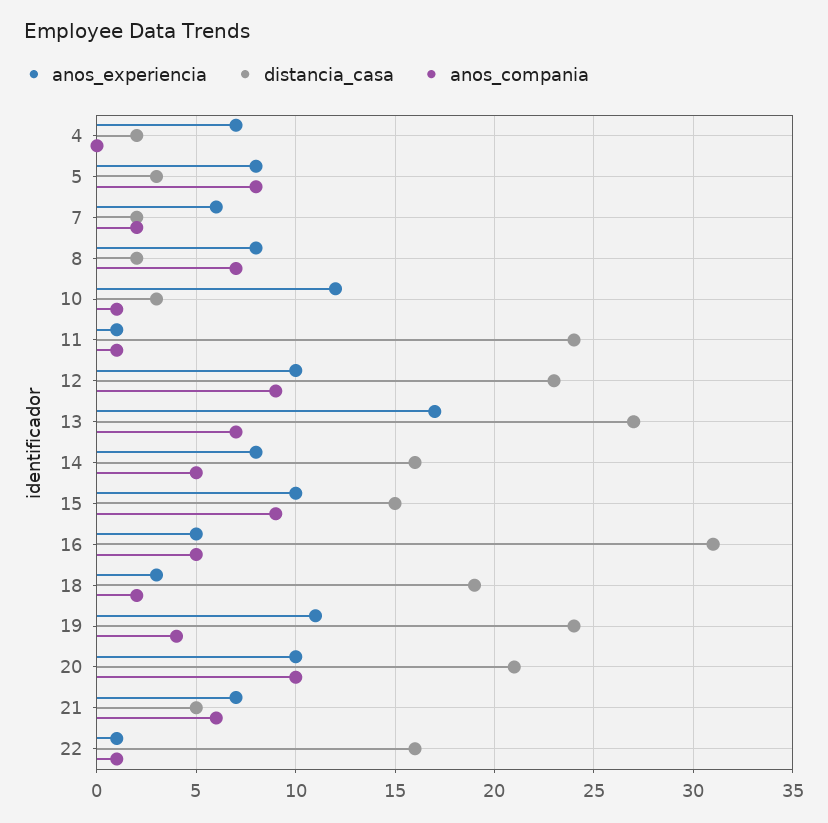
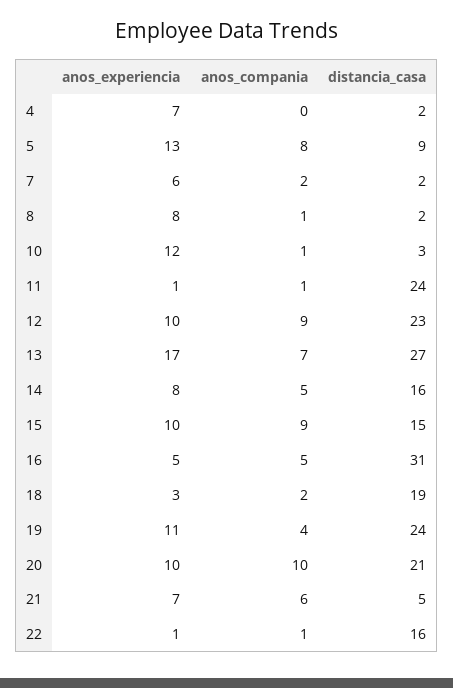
  {
    "anos_experiencia": {
      "4": 7,
-     "5": 8,
+     "5": 13,
      "7": 6,
      "8": 8,
      "10": 12,
      "11": 1,
      "12": 10,
      "13": 17,
      "14": 8,
      "15": 10,
      "16": 5,
      "18": 3,
      "19": 11,
      "20": 10,
      "21": 7,
      "22": 1
    },
    "distancia_casa": {
      "4": 2,
-     "5": 3,
+     "5": 9,
      "7": 2,
      "8": 2,
      "10": 3,
      "11": 24,
      "12": 23,
      "13": 27,
      "14": 16,
      "15": 15,
      "16": 31,
      "18": 19,
      "19": 24,
      "20": 21,
      "21": 5,
      "22": 16
    },
    "anos_compania": {
      "4": 0,
      "5": 8,
      "7": 2,
-     "8": 7,
+     "8": 1,
      "10": 1,
      "11": 1,
      "12": 9,
      "13": 7,
      "14": 5,
      "15": 9,
      "16": 5,
      "18": 2,
      "19": 4,
      "20": 10,
      "21": 6,
      "22": 1
    }
  }

